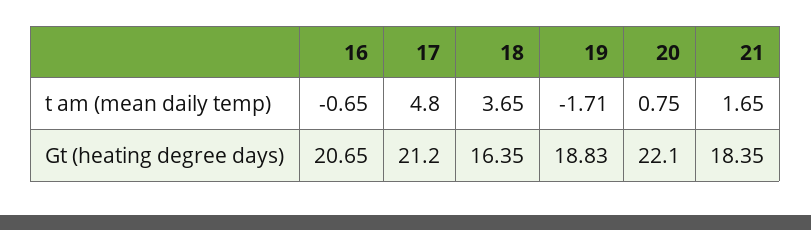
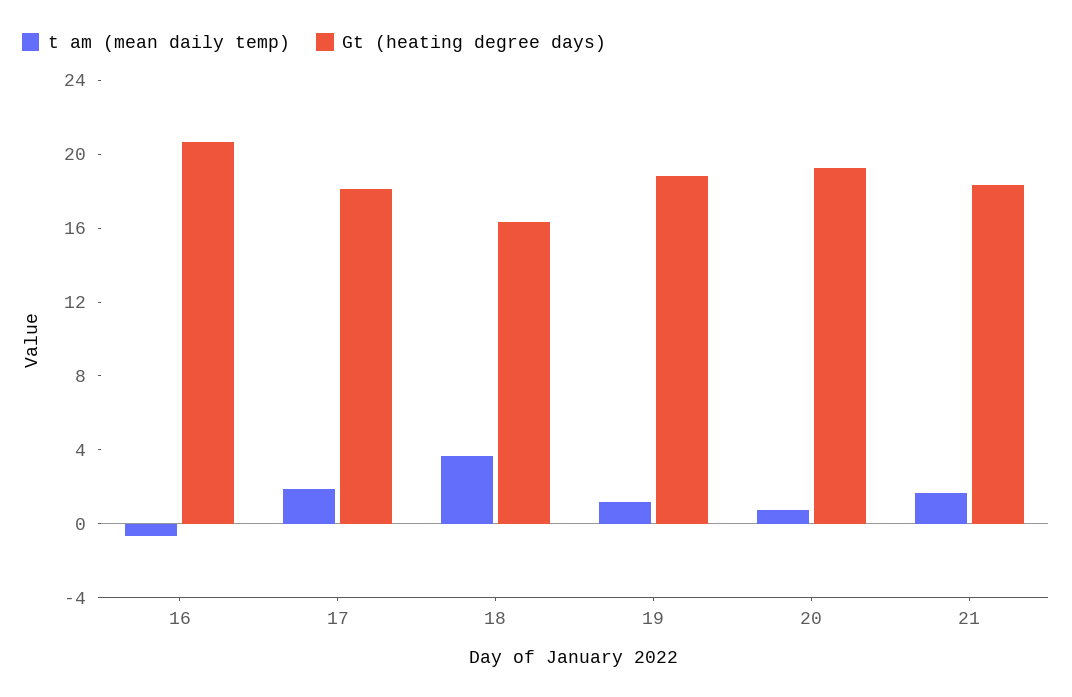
  {
    "t am (mean daily temp)": {
      "16": -0.65,
-     "17": 4.8,
+     "17": 2,
      "18": 3.65,
-     "19": -1.71,
+     "19": 1,
      "20": 0.75,
      "21": 1.65
    },
    "Gt (heating degree days)": {
      "16": 20.65,
-     "17": 21.2,
+     "17": 18,
      "18": 16.35,
      "19": 18.83,
-     "20": 22.1,
+     "20": 19,
      "21": 18.35
    }
  }

